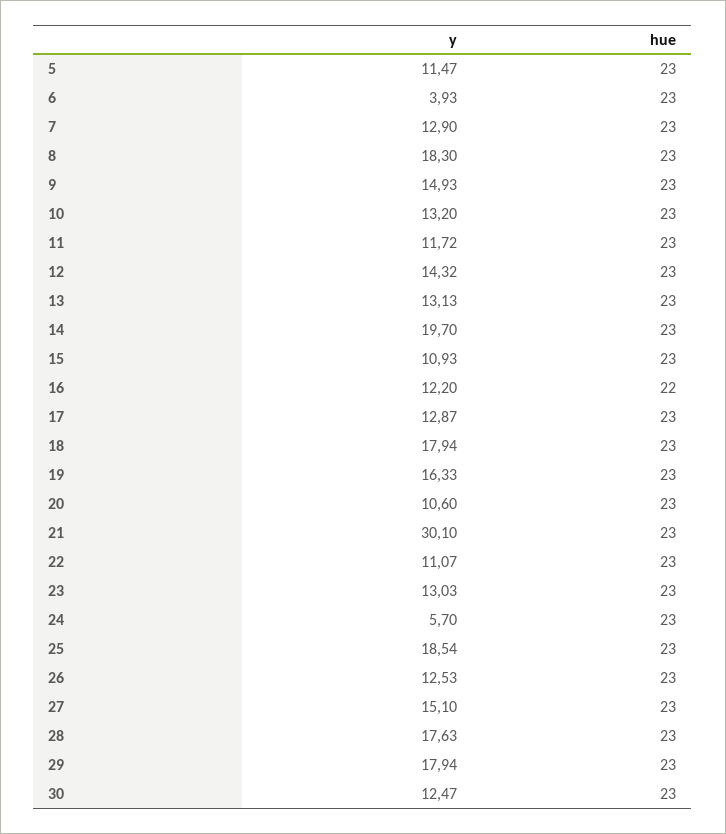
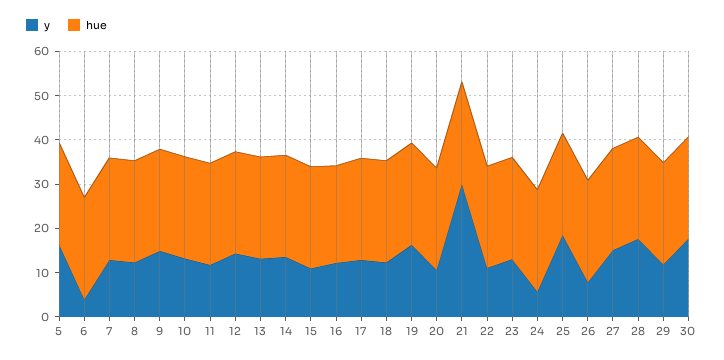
  {
    "y": {
-     "5": 11.47,
+     "5": 16,
      "6": 3.93,
      "7": 12.9,
-     "8": 18.3,
+     "8": 12,
      "9": 14.93,
      "10": 13.2,
      "11": 11.72,
      "12": 14.32,
      "13": 13.13,
-     "14": 19.7,
+     "14": 14,
      "15": 10.93,
      "16": 12.2,
      "17": 12.87,
-     "18": 17.94,
+     "18": 12,
      "19": 16.33,
      "20": 10.6,
      "21": 30.1,
      "22": 11.07,
      "23": 13.03,
      "24": 5.7,
      "25": 18.54,
-     "26": 12.53,
+     "26": 8,
      "27": 15.1,
      "28": 17.63,
-     "29": 17.94,
+     "29": 12,
-     "30": 12.47
+     "30": 18
    },
    "hue": {
      "5": 23,
      "6": 23,
      "7": 23,
      "8": 23,
      "9": 23,
      "10": 23,
      "11": 23,
      "12": 23,
      "13": 23,
      "14": 23,
      "15": 23,
      "16": 22,
      "17": 23,
      "18": 23,
      "19": 23,
      "20": 23,
      "21": 23,
      "22": 23,
      "23": 23,
      "24": 23,
      "25": 23,
      "26": 23,
      "27": 23,
      "28": 23,
      "29": 23,
      "30": 23
    }
  }

